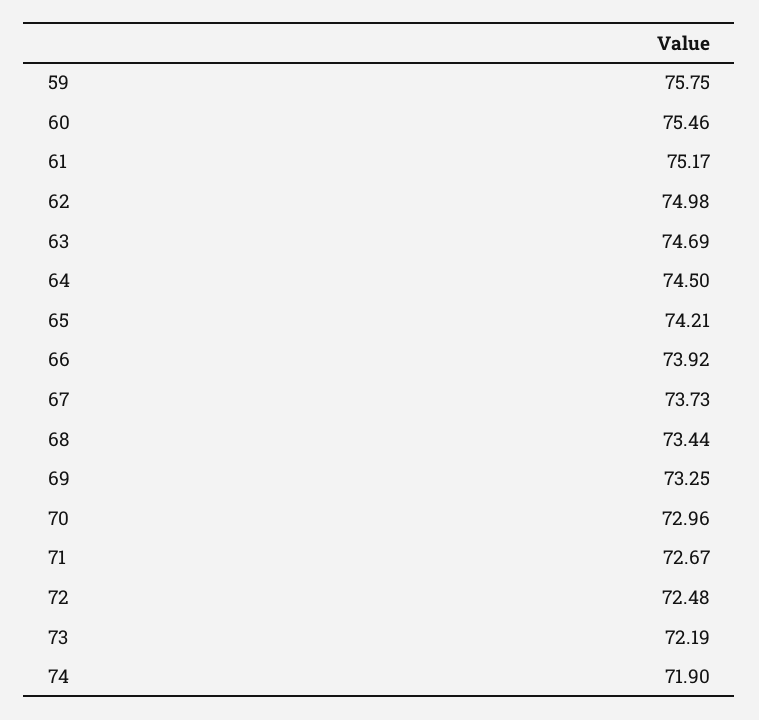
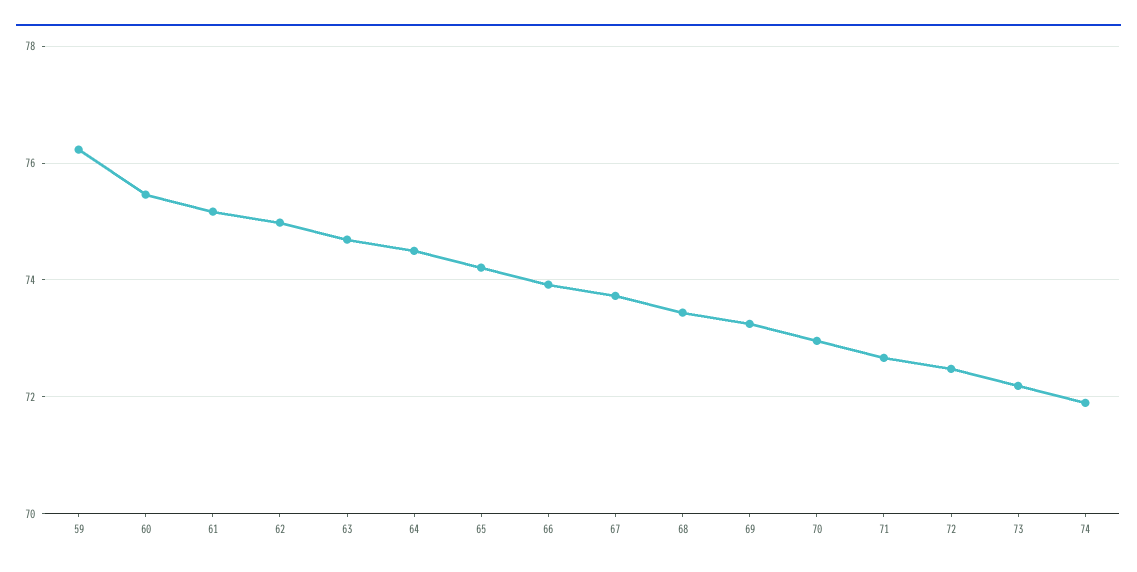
  {
-   "59": 75.75,
+   "59": 76.2,
    "60": 75.46,
    "61": 75.17,
    "62": 74.98,
    "63": 74.69,
    "64": 74.5,
    "65": 74.21,
    "66": 73.92,
    "67": 73.73,
    "68": 73.44,
    "69": 73.25,
    "70": 72.96,
    "71": 72.67,
    "72": 72.48,
    "73": 72.19,
    "74": 71.9
  }

